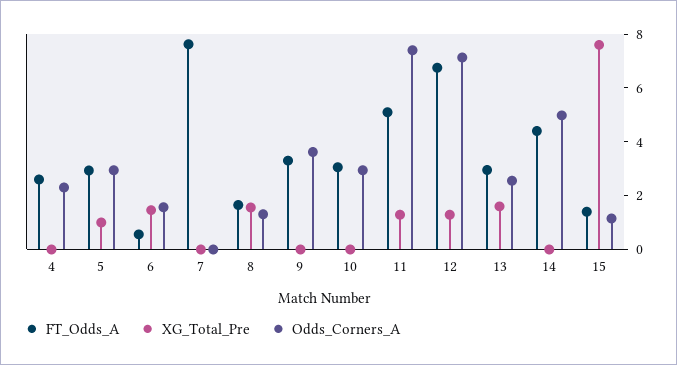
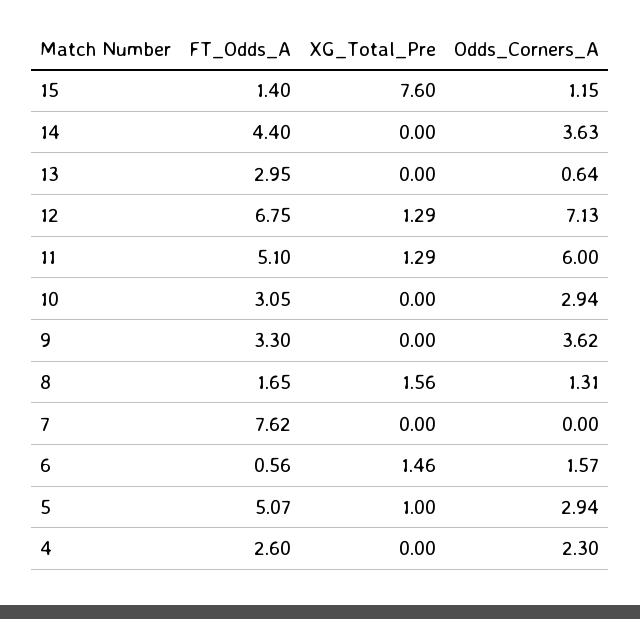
  {
    "FT_Odds_A": {
      "4": 2.6,
-     "5": 3,
+     "5": 5.07,
      "6": 0.56,
      "7": 7.62,
      "8": 1.65,
      "9": 3.3,
      "10": 3.05,
      "11": 5.1,
      "12": 6.75,
      "13": 2.95,
      "14": 4.4,
      "15": 1.4
    },
    "XG_Total_Pre": {
      "4": 0,
      "5": 1,
      "6": 1.46,
      "7": 0,
      "8": 1.56,
      "9": 0,
      "10": 0,
      "11": 1.29,
      "12": 1.29,
-     "13": 1.5,
+     "13": 0,
      "14": 0,
      "15": 7.6
    },
    "Odds_Corners_A": {
      "4": 2.3,
      "5": 2.94,
      "6": 1.57,
      "7": 0,
      "8": 1.31,
      "9": 3.62,
      "10": 2.94,
-     "11": 7.5,
+     "11": 6,
      "12": 7.13,
-     "13": 2.5,
+     "13": 0.64,
-     "14": 5,
+     "14": 3.63,
      "15": 1.15
    }
  }

